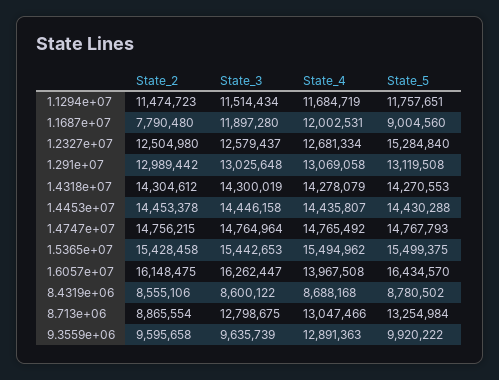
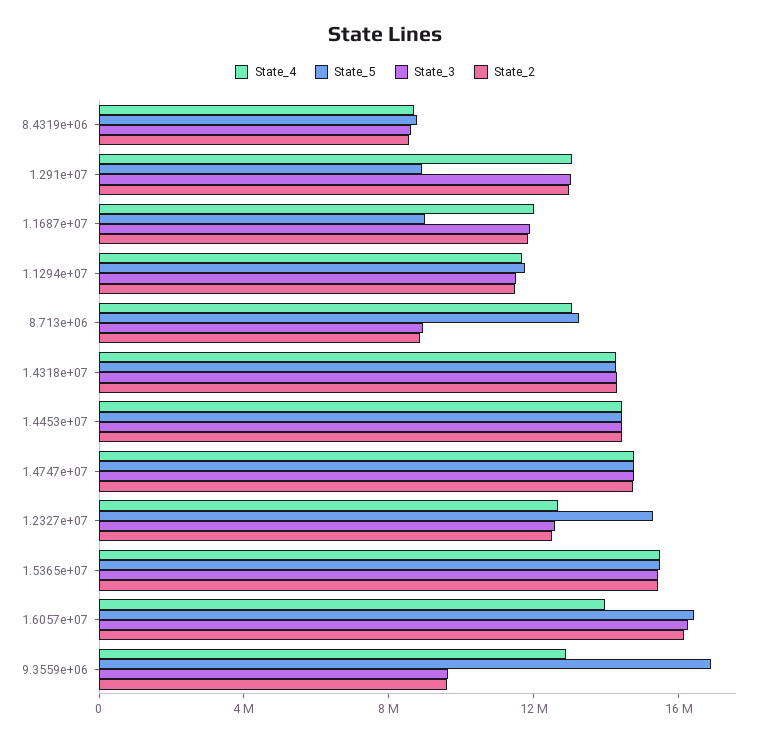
  {
    "State_2": {
      "1.1294e+07": 11474723,
-     "1.1687e+07": 7790480,
+     "1.1687e+07": 12000000,
      "1.2327e+07": 12504980,
      "1.291e+07": 12989442,
      "1.4318e+07": 14304612,
      "1.4453e+07": 14453378,
      "1.4747e+07": 14756215,
      "1.5365e+07": 15428458,
      "1.6057e+07": 16148475,
      "8.4319e+06": 8555106,
      "8.713e+06": 8865554,
      "9.3559e+06": 9595658
    },
    "State_3": {
      "1.1294e+07": 11514434,
      "1.1687e+07": 11897280,
      "1.2327e+07": 12579437,
      "1.291e+07": 13025648,
      "1.4318e+07": 14300019,
      "1.4453e+07": 14446158,
      "1.4747e+07": 14764964,
      "1.5365e+07": 15442653,
      "1.6057e+07": 16262447,
      "8.4319e+06": 8600122,
-     "8.713e+06": 12798675,
+     "8.713e+06": 9000000,
      "9.3559e+06": 9635739
    },
    "State_4": {
      "1.1294e+07": 11684719,
      "1.1687e+07": 12002531,
      "1.2327e+07": 12681334,
      "1.291e+07": 13069058,
      "1.4318e+07": 14278079,
      "1.4453e+07": 14435807,
      "1.4747e+07": 14765492,
      "1.5365e+07": 15494962,
      "1.6057e+07": 13967508,
      "8.4319e+06": 8688168,
      "8.713e+06": 13047466,
      "9.3559e+06": 12891363
    },
    "State_5": {
      "1.1294e+07": 11757651,
      "1.1687e+07": 9004560,
      "1.2327e+07": 15284840,
-     "1.291e+07": 13119508,
+     "1.291e+07": 9000000,
      "1.4318e+07": 14270553,
      "1.4453e+07": 14430288,
      "1.4747e+07": 14767793,
      "1.5365e+07": 15499375,
      "1.6057e+07": 16434570,
      "8.4319e+06": 8780502,
      "8.713e+06": 13254984,
-     "9.3559e+06": 9920222
+     "9.3559e+06": 17000000
    }
  }

